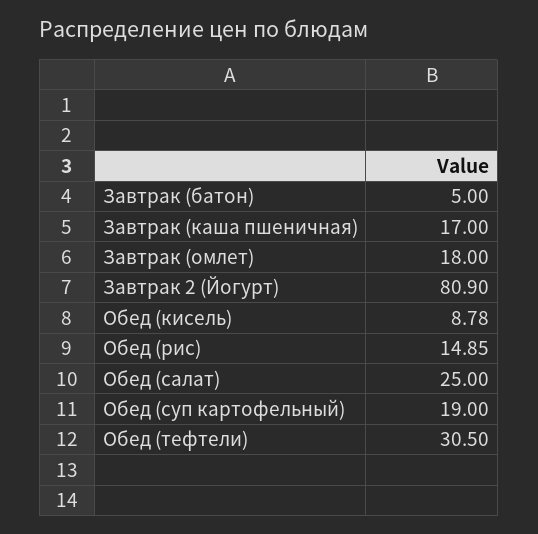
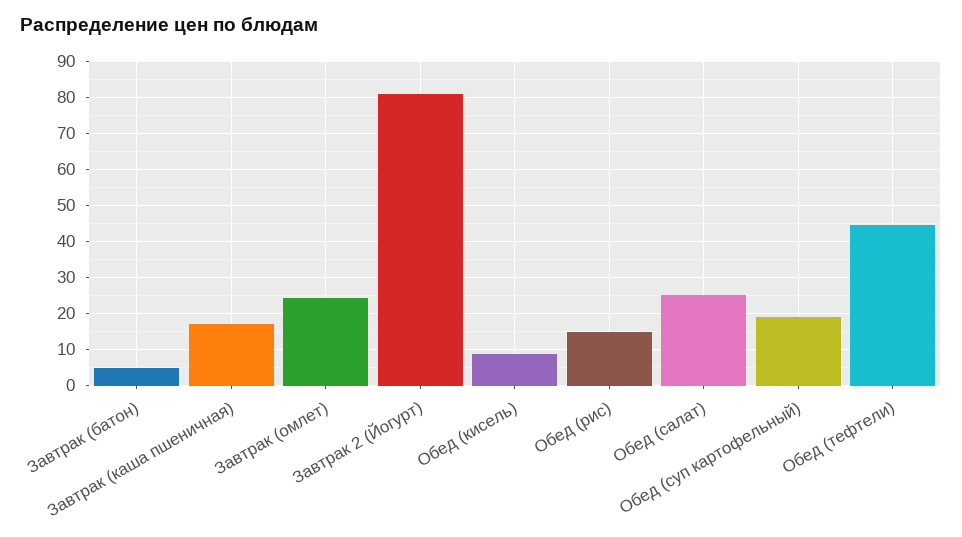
  {
    "Завтрак (батон)": 5,
    "Завтрак (каша пшеничная)": 17,
-   "Завтрак (омлет)": 18,
+   "Завтрак (омлет)": 24,
    "Завтрак 2 (Йогурт)": 80.9,
    "Обед (кисель)": 8.78,
    "Обед (рис)": 14.85,
    "Обед (салат)": 25,
    "Обед (суп картофельный)": 19,
-   "Обед (тефтели)": 30.5
+   "Обед (тефтели)": 44
  }

